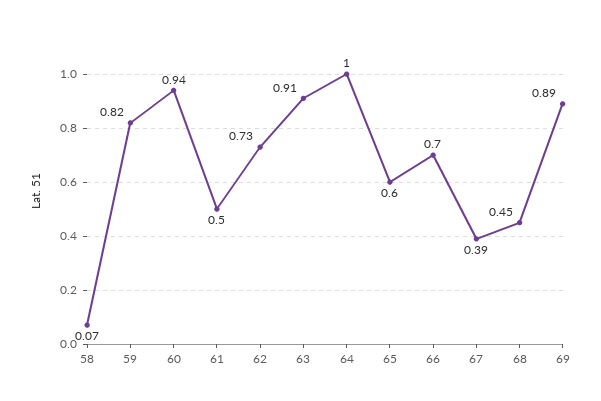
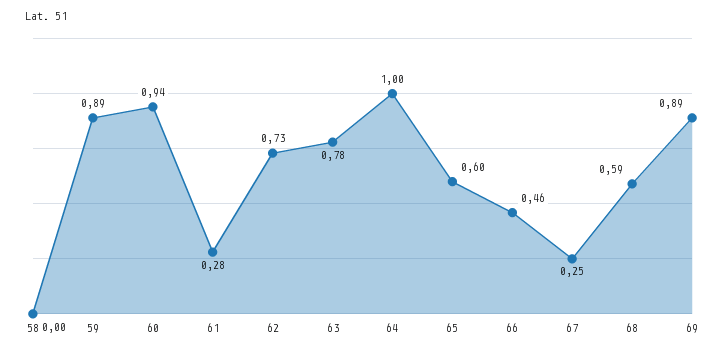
  {
-   "58": 0.07,
+   "58": 0,
-   "59": 0.82,
+   "59": 0.89,
    "60": 0.94,
-   "61": 0.5,
+   "61": 0.28,
    "62": 0.73,
-   "63": 0.91,
+   "63": 0.78,
    "64": 1,
    "65": 0.6,
-   "66": 0.7,
+   "66": 0.46,
-   "67": 0.39,
+   "67": 0.25,
-   "68": 0.45,
+   "68": 0.59,
    "69": 0.89
  }

